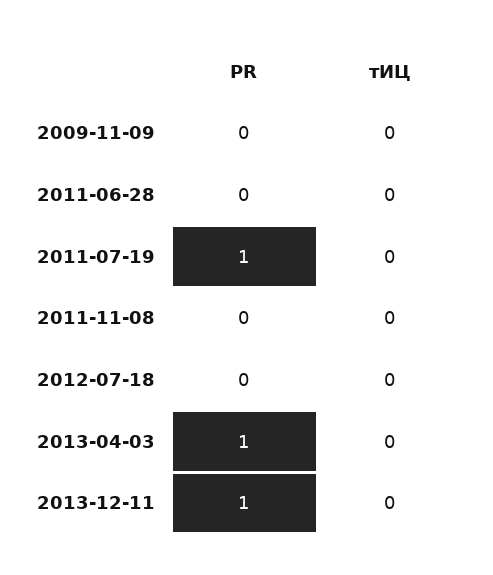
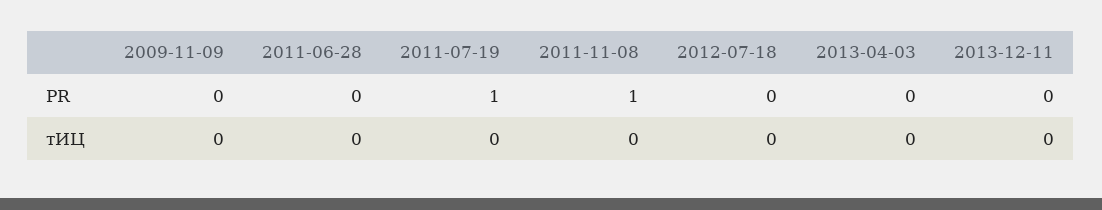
  {
    "PR": {
      "2009-11-09": 0,
      "2011-06-28": 0,
      "2011-07-19": 1,
-     "2011-11-08": 0,
+     "2011-11-08": 1,
      "2012-07-18": 0,
-     "2013-04-03": 1,
+     "2013-04-03": 0,
-     "2013-12-11": 1
+     "2013-12-11": 0
    },
    "тИЦ": {
      "2009-11-09": 0,
      "2011-06-28": 0,
      "2011-07-19": 0,
      "2011-11-08": 0,
      "2012-07-18": 0,
      "2013-04-03": 0,
      "2013-12-11": 0
    }
  }

